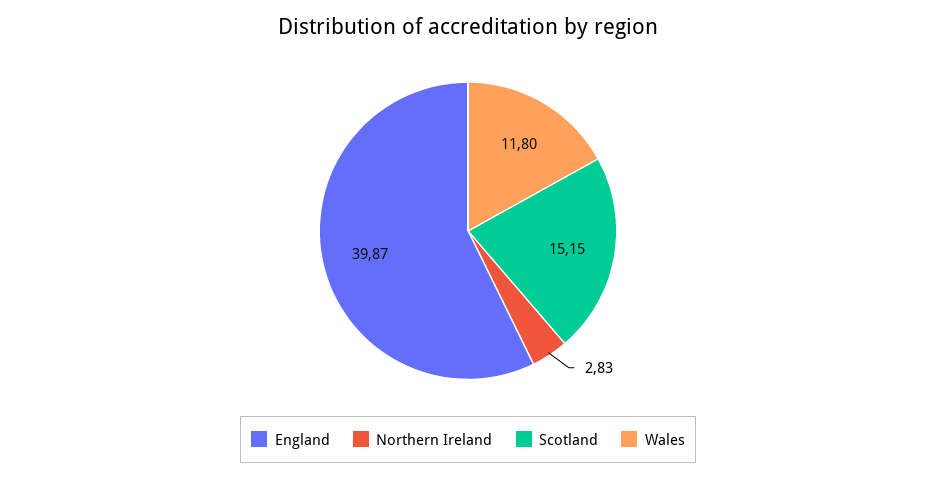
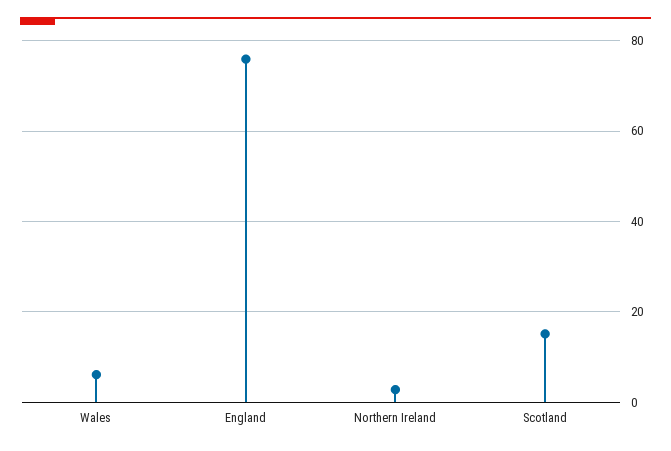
  {
-   "England": 39.87,
+   "England": 76,
    "Northern Ireland": 2.83,
    "Scotland": 15.15,
-   "Wales": 11.8
+   "Wales": 6
  }

